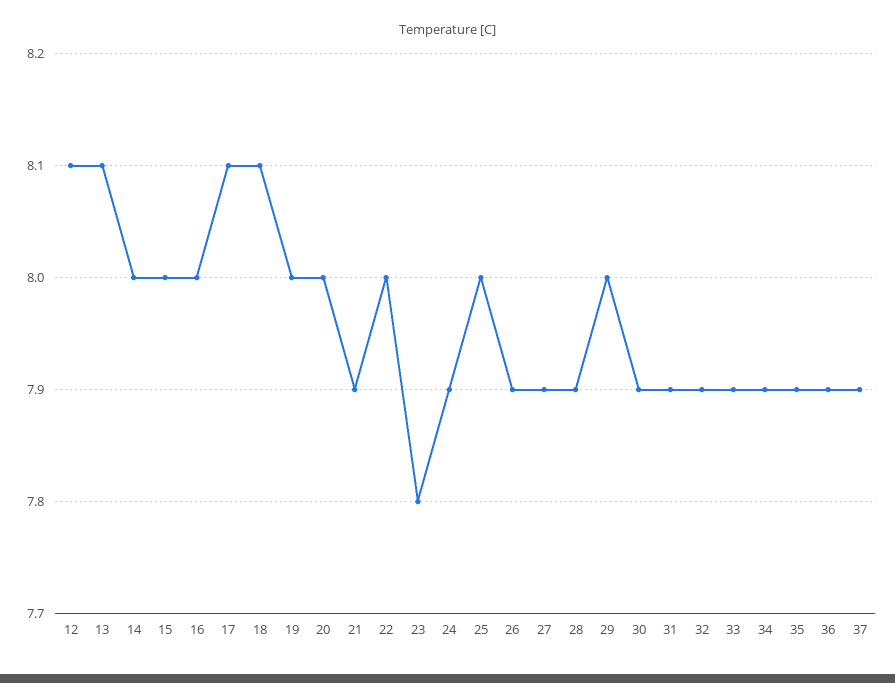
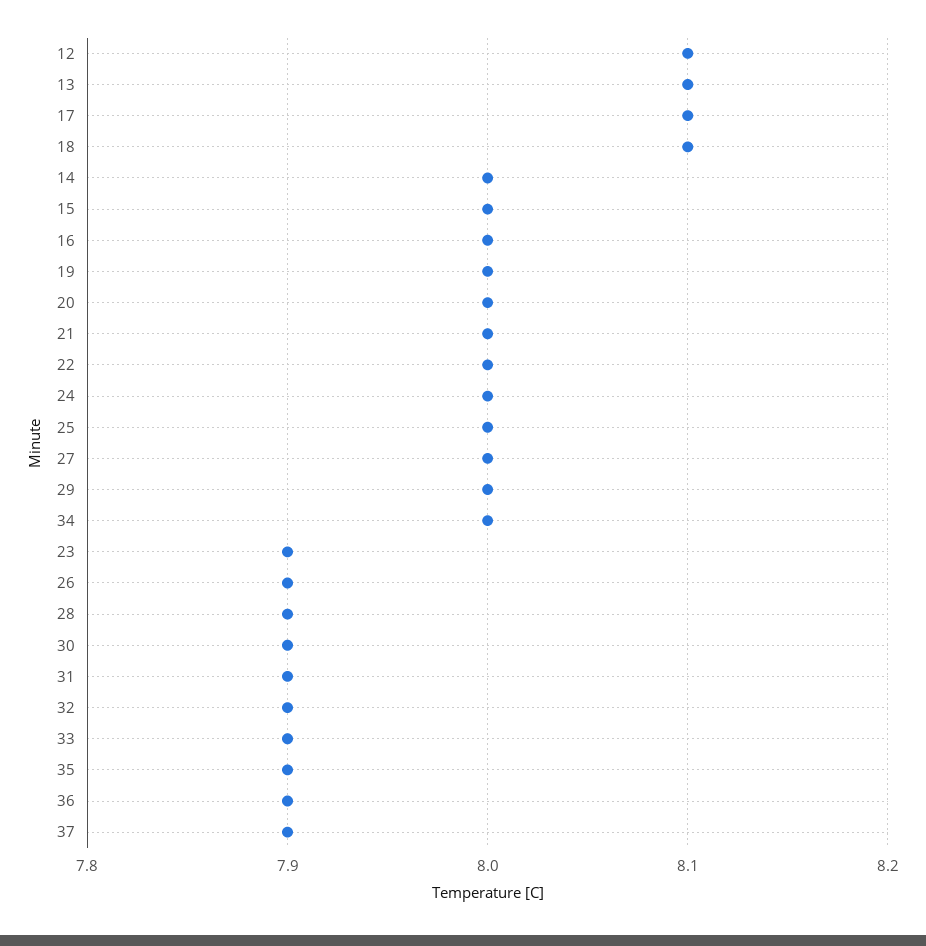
  {
    "12": 8.1,
    "13": 8.1,
    "14": 8,
    "15": 8,
    "16": 8,
    "17": 8.1,
    "18": 8.1,
    "19": 8,
    "20": 8,
-   "21": 7.9,
+   "21": 8,
    "22": 8,
-   "23": 7.8,
+   "23": 7.9,
-   "24": 7.9,
+   "24": 8,
    "25": 8,
    "26": 7.9,
-   "27": 7.9,
+   "27": 8,
    "28": 7.9,
    "29": 8,
    "30": 7.9,
    "31": 7.9,
    "32": 7.9,
    "33": 7.9,
-   "34": 7.9,
+   "34": 8,
    "35": 7.9,
    "36": 7.9,
    "37": 7.9
  }

